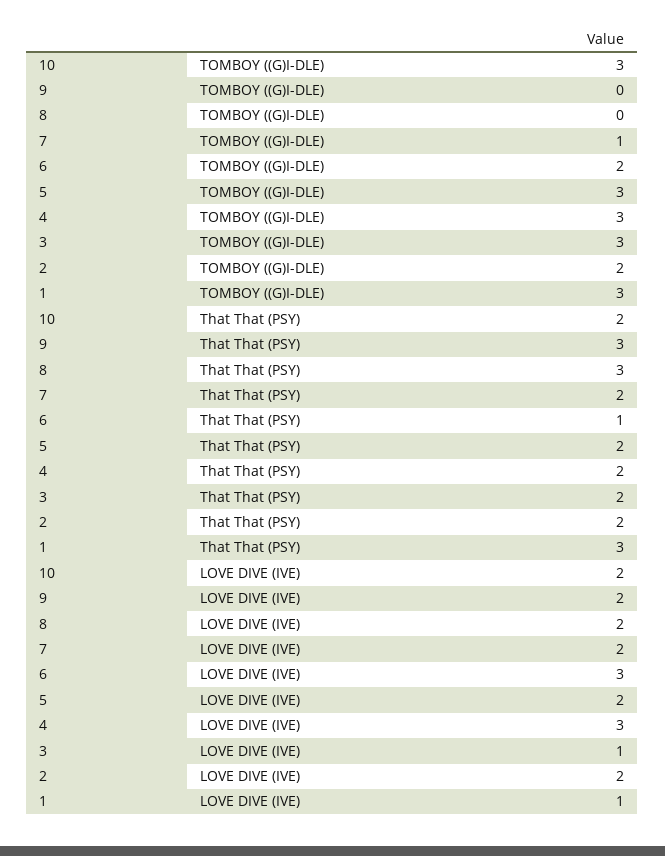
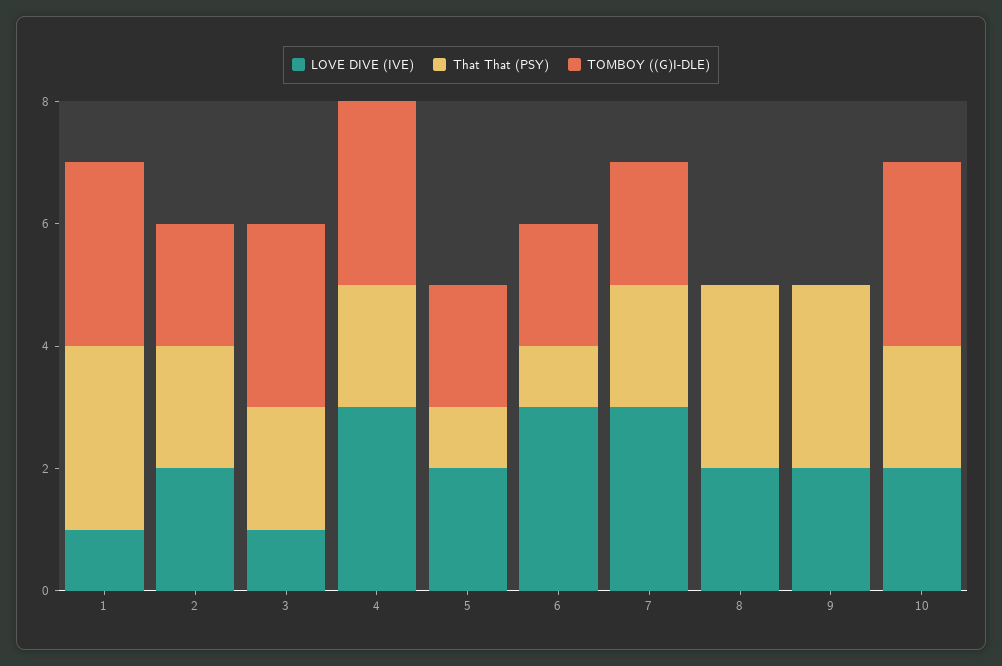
  {
    "TOMBOY ((G)I-DLE)": {
      "10": 3,
      "9": 0,
      "8": 0,
-     "7": 1,
+     "7": 2,
      "6": 2,
-     "5": 3,
+     "5": 2,
      "4": 3,
      "3": 3,
      "2": 2,
      "1": 3
    },
    "That That (PSY)": {
      "10": 2,
      "9": 3,
      "8": 3,
      "7": 2,
      "6": 1,
-     "5": 2,
+     "5": 1,
      "4": 2,
      "3": 2,
      "2": 2,
      "1": 3
    },
    "LOVE DIVE (IVE)": {
      "10": 2,
      "9": 2,
      "8": 2,
-     "7": 2,
+     "7": 3,
      "6": 3,
      "5": 2,
      "4": 3,
      "3": 1,
      "2": 2,
      "1": 1
    }
  }

